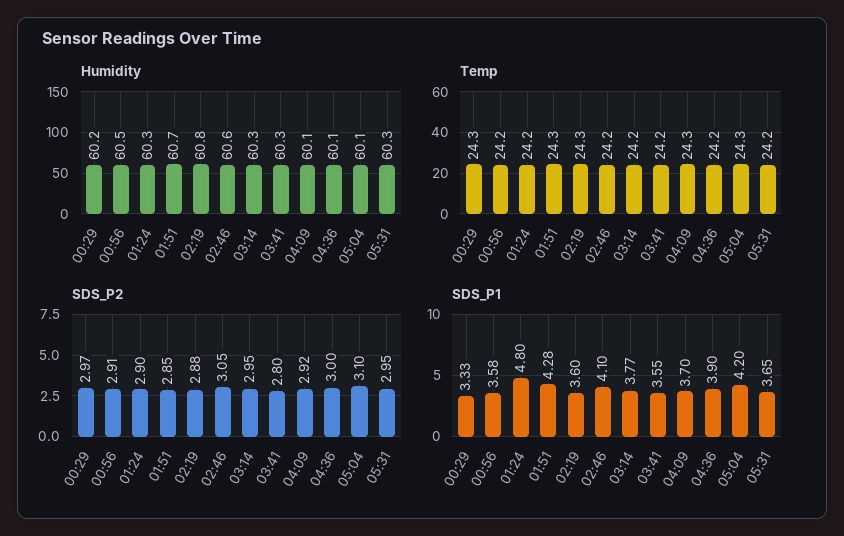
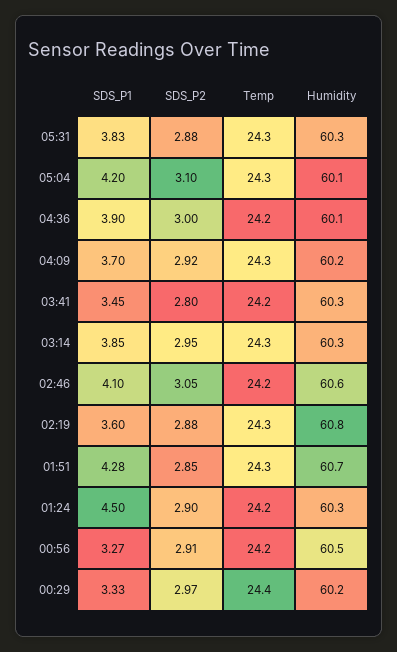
  {
    "Humidity": {
      "00:29": 60.2,
      "00:56": 60.5,
      "01:24": 60.3,
      "01:51": 60.7,
      "02:19": 60.8,
      "02:46": 60.6,
      "03:14": 60.3,
      "03:41": 60.3,
-     "04:09": 60.1,
+     "04:09": 60.2,
      "04:36": 60.1,
      "05:04": 60.1,
      "05:31": 60.3
    },
    "Temp": {
-     "00:29": 24.3,
+     "00:29": 24.4,
      "00:56": 24.2,
      "01:24": 24.2,
      "01:51": 24.3,
      "02:19": 24.3,
      "02:46": 24.2,
-     "03:14": 24.2,
+     "03:14": 24.3,
      "03:41": 24.2,
      "04:09": 24.3,
      "04:36": 24.2,
      "05:04": 24.3,
-     "05:31": 24.2
+     "05:31": 24.3
    },
    "SDS_P2": {
      "00:29": 2.97,
      "00:56": 2.91,
      "01:24": 2.9,
      "01:51": 2.85,
      "02:19": 2.88,
      "02:46": 3.05,
      "03:14": 2.95,
      "03:41": 2.8,
      "04:09": 2.92,
      "04:36": 3,
      "05:04": 3.1,
-     "05:31": 2.95
+     "05:31": 2.88
    },
    "SDS_P1": {
      "00:29": 3.33,
-     "00:56": 3.58,
+     "00:56": 3.27,
-     "01:24": 4.8,
+     "01:24": 4.5,
      "01:51": 4.28,
      "02:19": 3.6,
      "02:46": 4.1,
-     "03:14": 3.77,
+     "03:14": 3.85,
-     "03:41": 3.55,
+     "03:41": 3.45,
      "04:09": 3.7,
      "04:36": 3.9,
      "05:04": 4.2,
-     "05:31": 3.65
+     "05:31": 3.83
    }
  }

